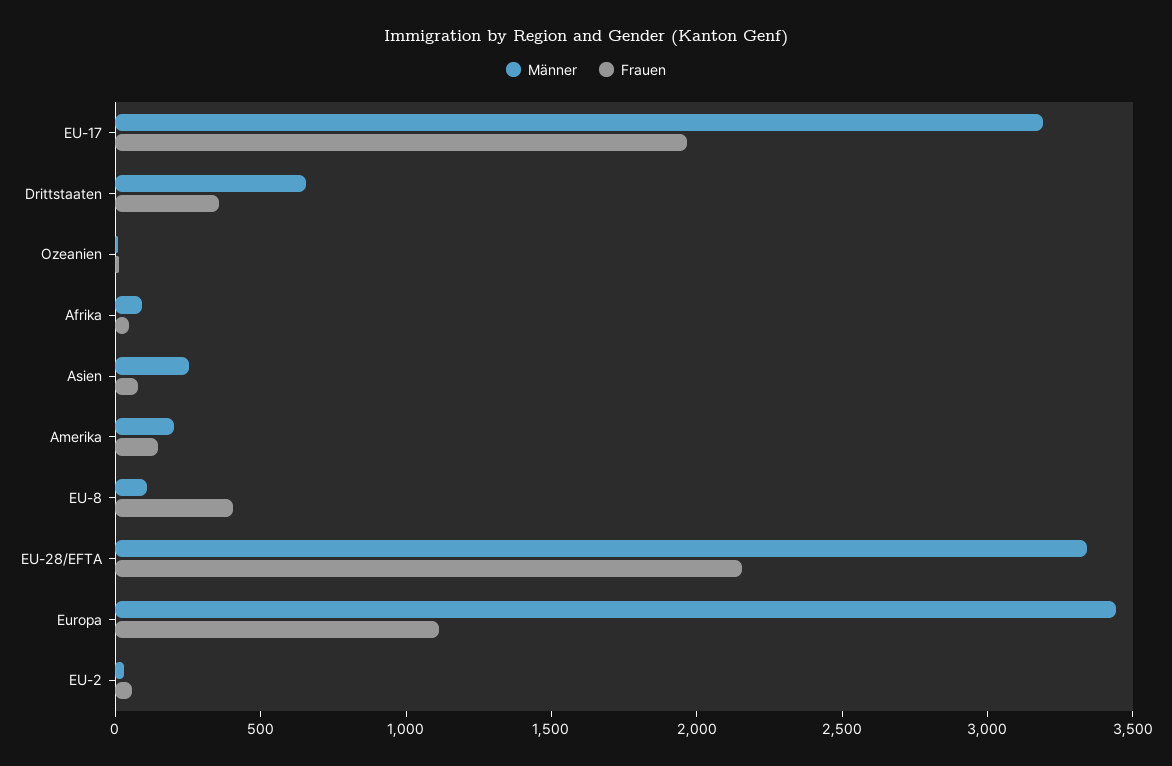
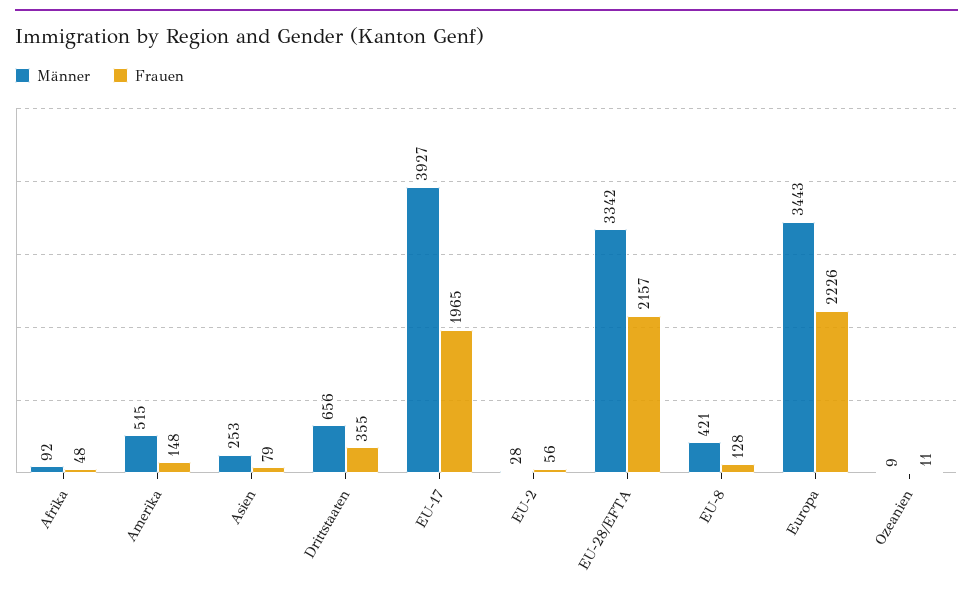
  {
    "Männer": {
-     "EU-17": 3200,
+     "EU-17": 3927,
      "Drittstaaten": 656,
      "Ozeanien": 9,
      "Afrika": 92,
      "Asien": 253,
-     "Amerika": 200,
+     "Amerika": 515,
-     "EU-8": 100,
+     "EU-8": 421,
      "EU-28/EFTA": 3342,
      "Europa": 3443,
      "EU-2": 28
    },
    "Frauen": {
      "EU-17": 1965,
      "Drittstaaten": 355,
      "Ozeanien": 11,
      "Afrika": 48,
      "Asien": 79,
      "Amerika": 148,
-     "EU-8": 400,
+     "EU-8": 128,
      "EU-28/EFTA": 2157,
-     "Europa": 1100,
+     "Europa": 2226,
      "EU-2": 56
    }
  }

